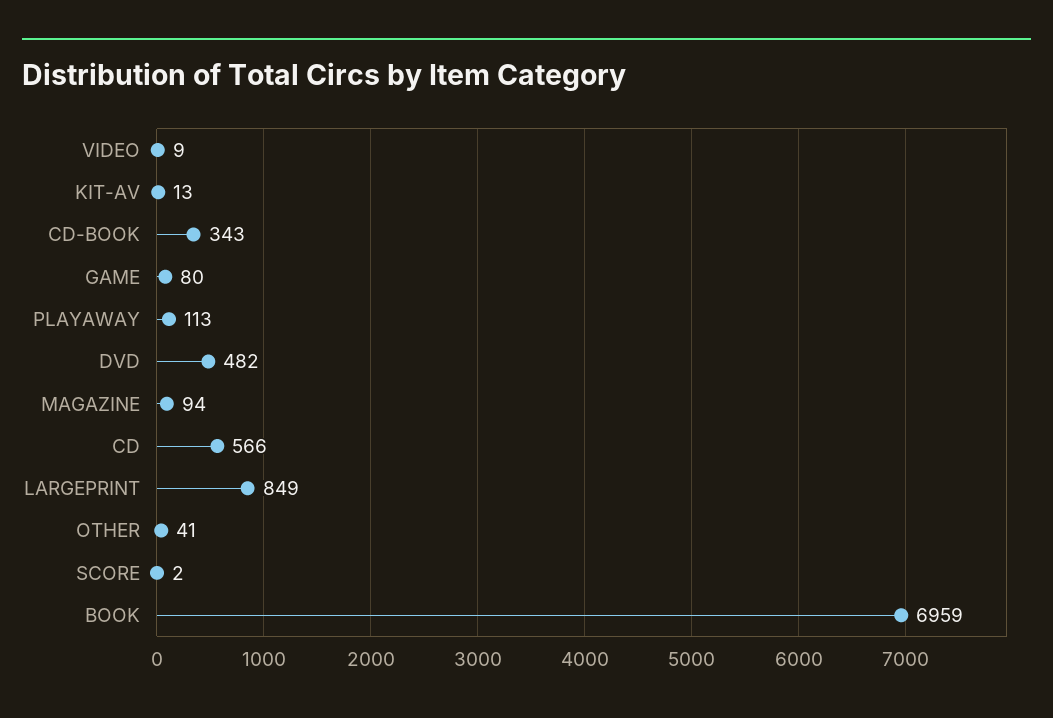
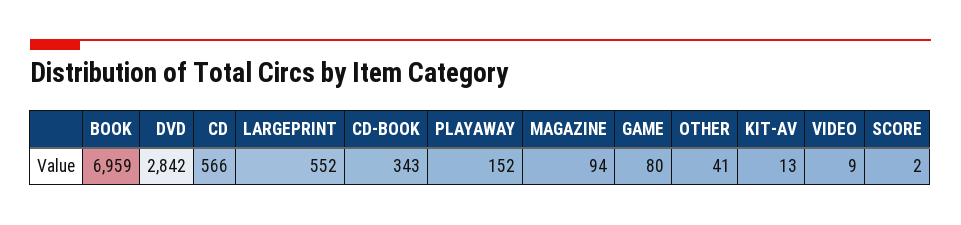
  {
    "VIDEO": 9,
    "KIT-AV": 13,
    "CD-BOOK": 343,
    "GAME": 80,
-   "PLAYAWAY": 113,
+   "PLAYAWAY": 152,
-   "DVD": 482,
+   "DVD": 2842,
    "MAGAZINE": 94,
    "CD": 566,
-   "LARGEPRINT": 849,
+   "LARGEPRINT": 552,
    "OTHER": 41,
    "SCORE": 2,
    "BOOK": 6959
  }

